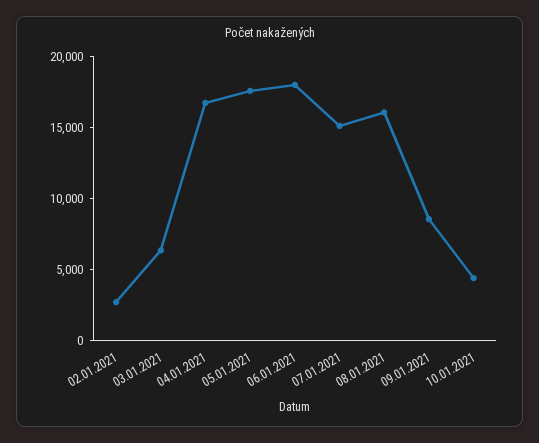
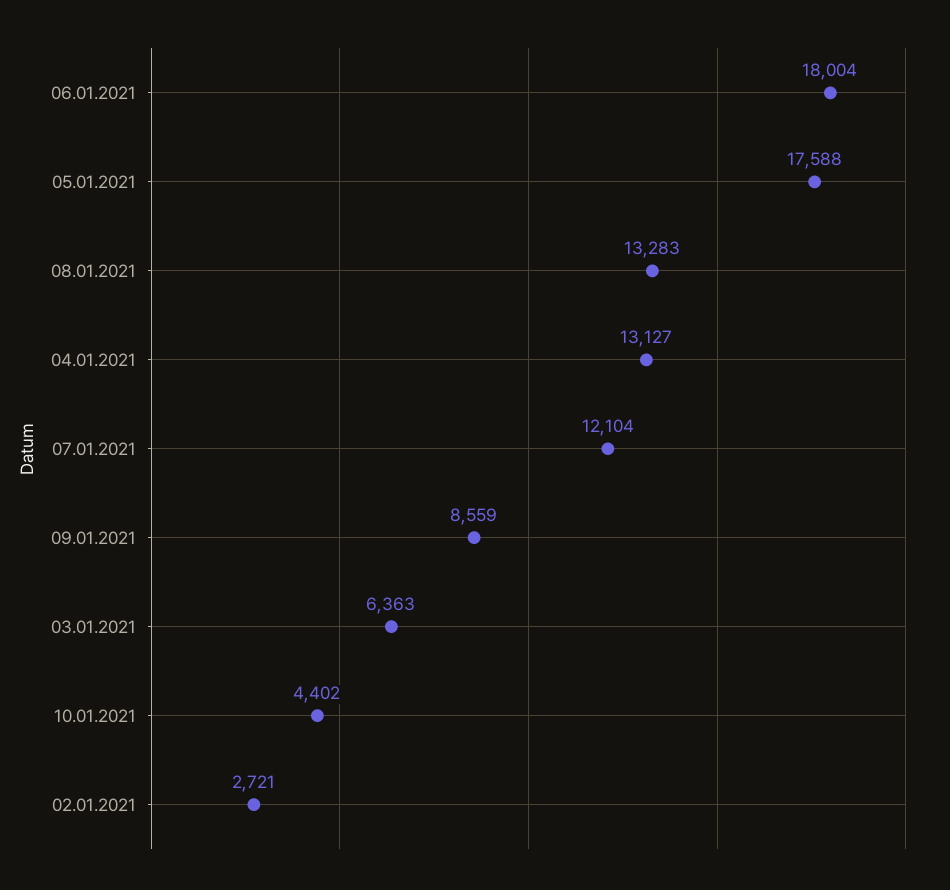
  {
    "02.01.2021": 2721,
    "03.01.2021": 6363,
-   "04.01.2021": 17000,
+   "04.01.2021": 13127,
    "05.01.2021": 17588,
    "06.01.2021": 18004,
-   "07.01.2021": 15000,
+   "07.01.2021": 12104,
-   "08.01.2021": 16000,
+   "08.01.2021": 13283,
    "09.01.2021": 8559,
    "10.01.2021": 4402
  }

